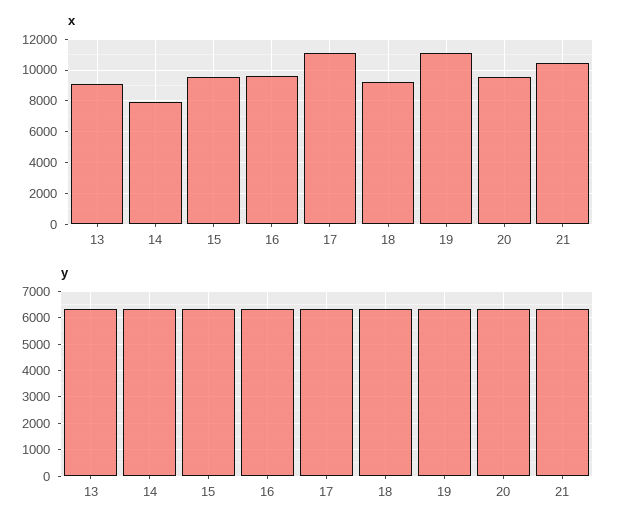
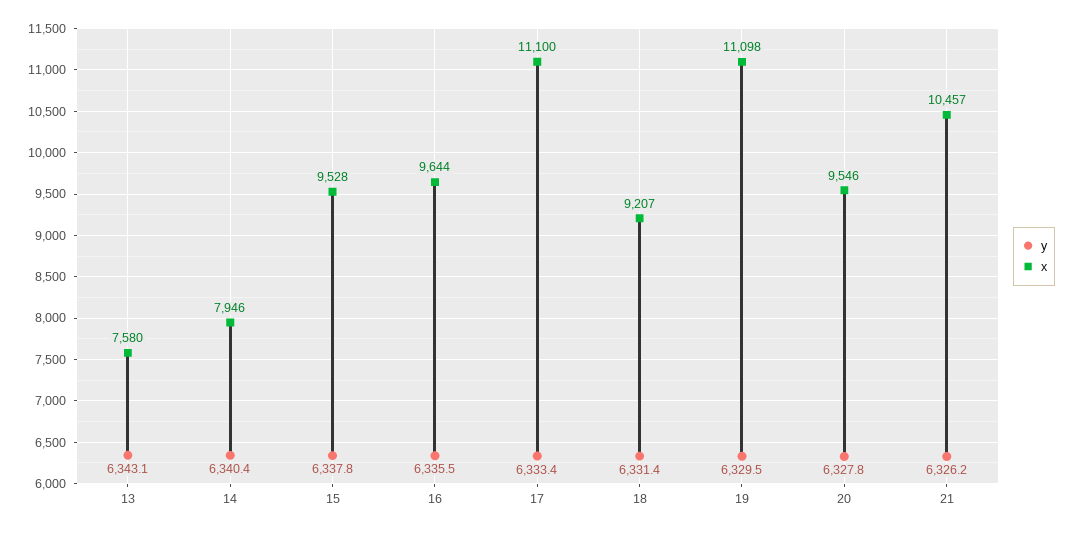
  {
    "x": {
-     "13": 9000,
+     "13": 7580,
      "14": 7946,
      "15": 9528,
      "16": 9644,
      "17": 11100,
      "18": 9207,
      "19": 11098,
      "20": 9546,
      "21": 10457
    },
    "y": {
      "13": 6343.1,
      "14": 6340.4,
      "15": 6337.8,
      "16": 6335.5,
      "17": 6333.4,
      "18": 6331.4,
      "19": 6329.5,
      "20": 6327.8,
      "21": 6326.2
    }
  }

